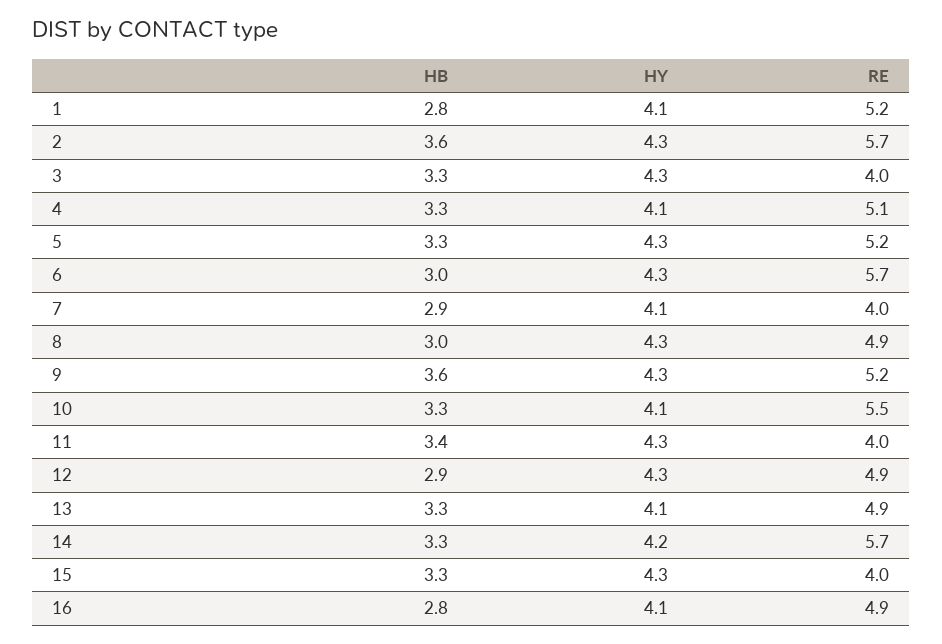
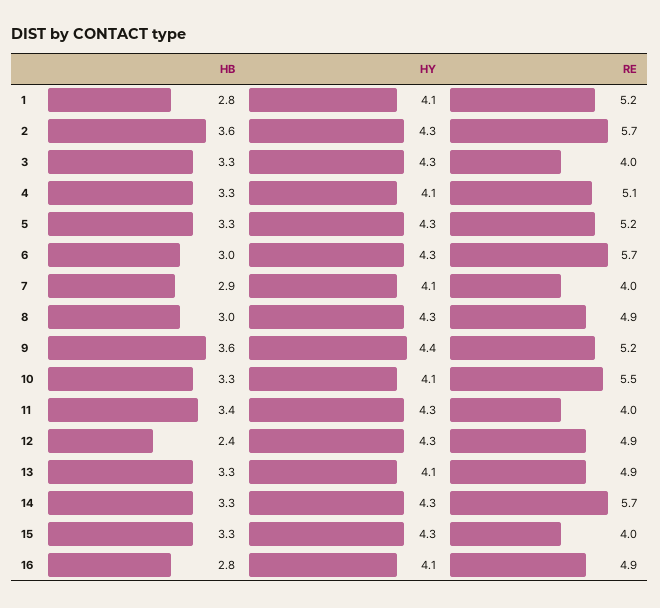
  {
    "HB": {
      "1": 2.8,
      "2": 3.6,
      "3": 3.3,
      "4": 3.3,
      "5": 3.3,
      "6": 3,
      "7": 2.9,
      "8": 3,
      "9": 3.6,
      "10": 3.3,
      "11": 3.4,
-     "12": 2.9,
+     "12": 2.4,
      "13": 3.3,
      "14": 3.3,
      "15": 3.3,
      "16": 2.8
    },
    "HY": {
      "1": 4.1,
      "2": 4.3,
      "3": 4.3,
      "4": 4.1,
      "5": 4.3,
      "6": 4.3,
      "7": 4.1,
      "8": 4.3,
-     "9": 4.3,
+     "9": 4.4,
      "10": 4.1,
      "11": 4.3,
      "12": 4.3,
      "13": 4.1,
-     "14": 4.2,
+     "14": 4.3,
      "15": 4.3,
      "16": 4.1
    },
    "RE": {
      "1": 5.2,
      "2": 5.7,
      "3": 4,
      "4": 5.1,
      "5": 5.2,
      "6": 5.7,
      "7": 4,
      "8": 4.9,
      "9": 5.2,
      "10": 5.5,
      "11": 4,
      "12": 4.9,
      "13": 4.9,
      "14": 5.7,
      "15": 4,
      "16": 4.9
    }
  }

